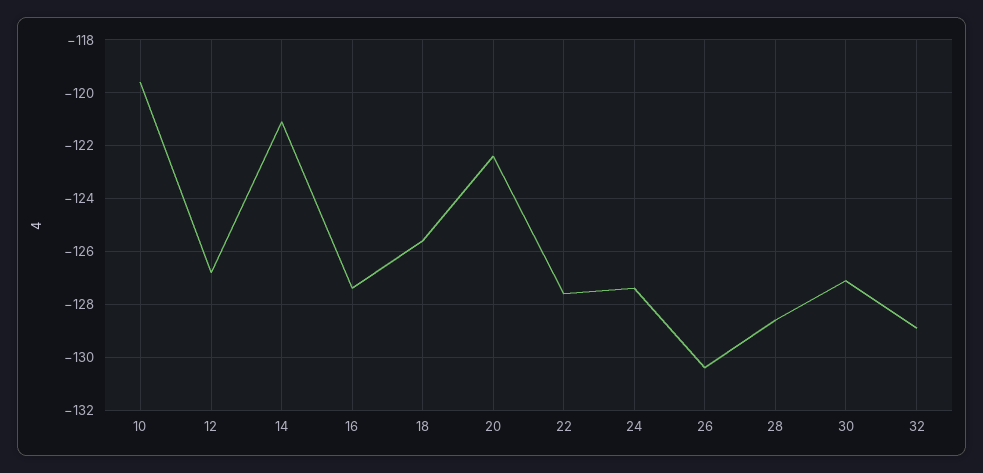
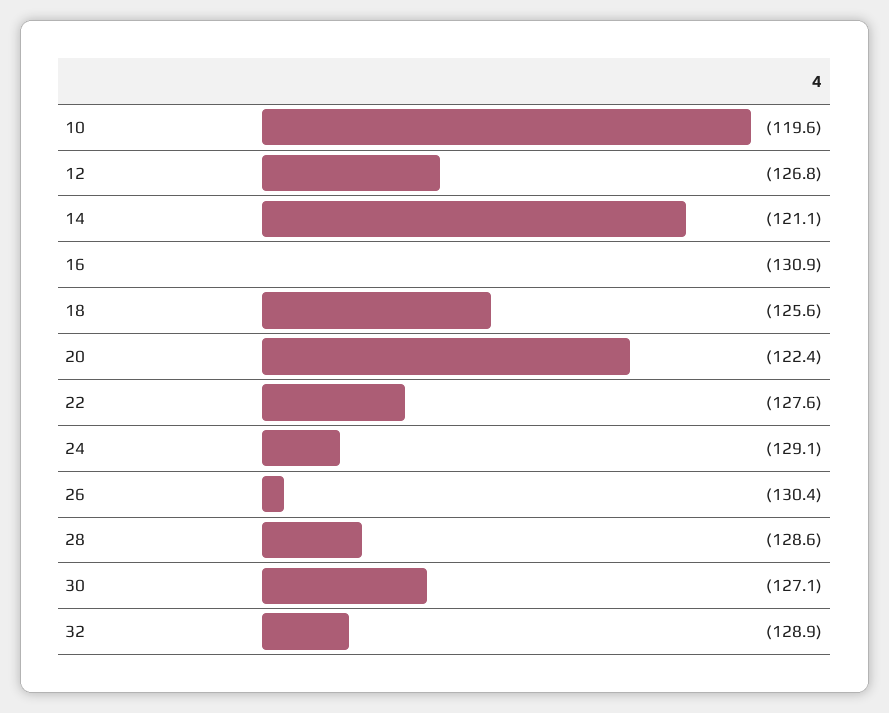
  {
    "10": -119.6,
    "12": -126.8,
    "14": -121.1,
-   "16": -127.5,
+   "16": -130.9,
    "18": -125.6,
    "20": -122.4,
    "22": -127.6,
-   "24": -127.5,
+   "24": -129.1,
    "26": -130.4,
    "28": -128.6,
    "30": -127.1,
    "32": -128.9
  }

